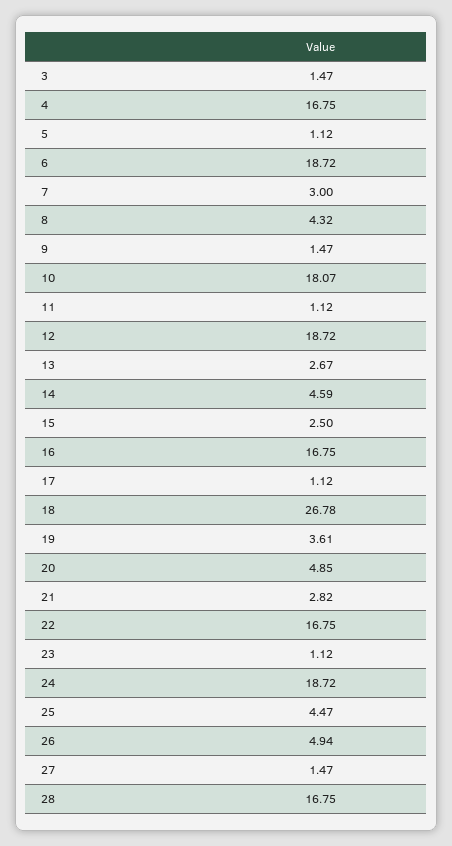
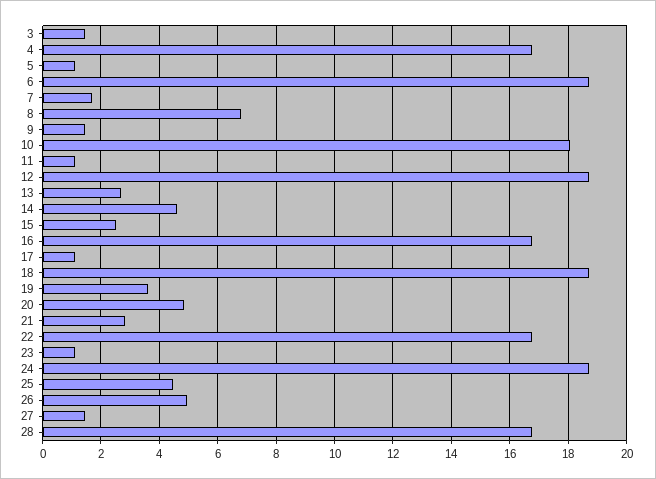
  {
    "3": 1.47,
    "4": 16.75,
    "5": 1.12,
    "6": 18.72,
-   "7": 3,
+   "7": 1.75,
-   "8": 4.32,
+   "8": 6.75,
    "9": 1.47,
    "10": 18.07,
    "11": 1.12,
    "12": 18.72,
    "13": 2.67,
    "14": 4.59,
    "15": 2.5,
    "16": 16.75,
    "17": 1.12,
-   "18": 26.78,
+   "18": 18.75,
    "19": 3.61,
    "20": 4.85,
    "21": 2.82,
    "22": 16.75,
    "23": 1.12,
    "24": 18.72,
    "25": 4.47,
    "26": 4.94,
    "27": 1.47,
    "28": 16.75
  }

